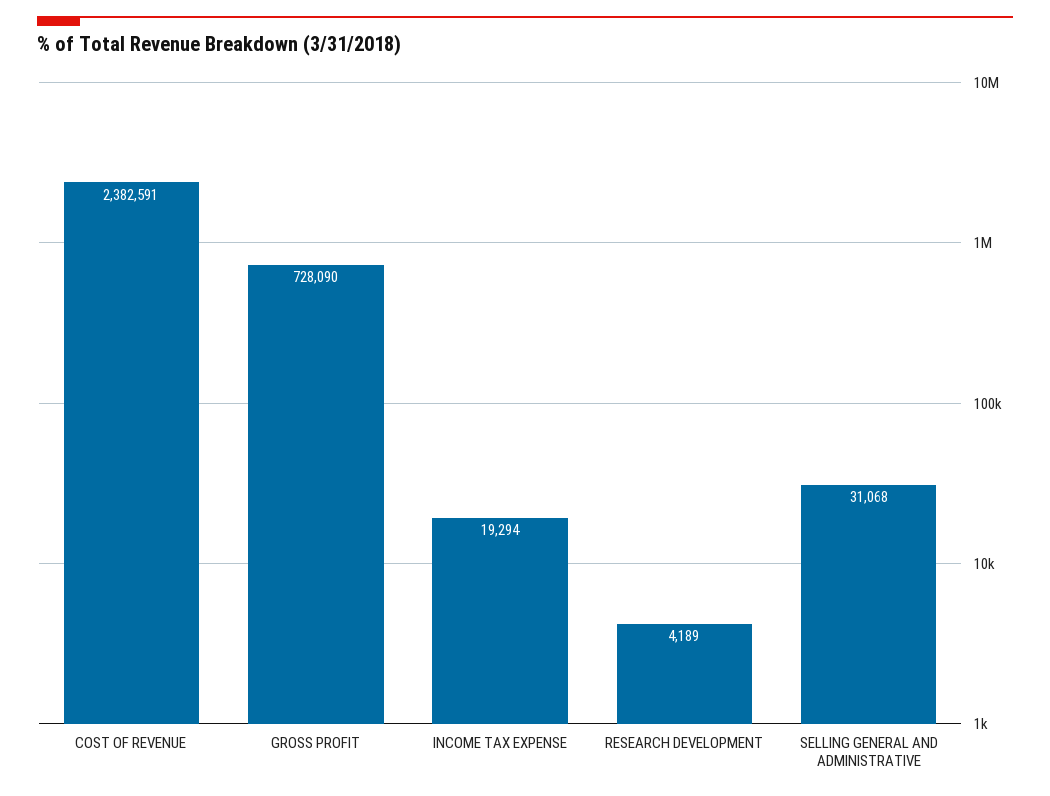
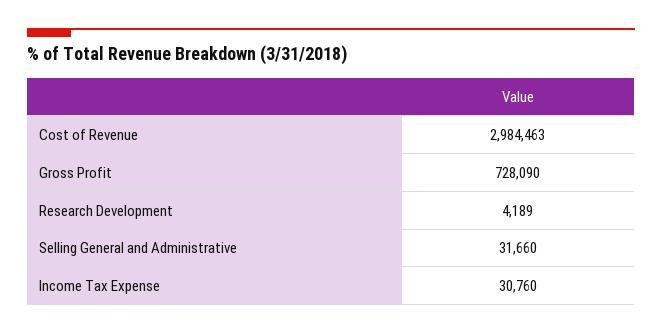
  {
-   "COST OF REVENUE": 2382591,
+   "COST OF REVENUE": 2984463,
    "GROSS PROFIT": 728090,
-   "INCOME TAX EXPENSE": 19294,
+   "INCOME TAX EXPENSE": 30760,
    "RESEARCH DEVELOPMENT": 4189,
-   "SELLING GENERAL AND ADMINISTRATIVE": 31068
+   "SELLING GENERAL AND ADMINISTRATIVE": 31660
  }

